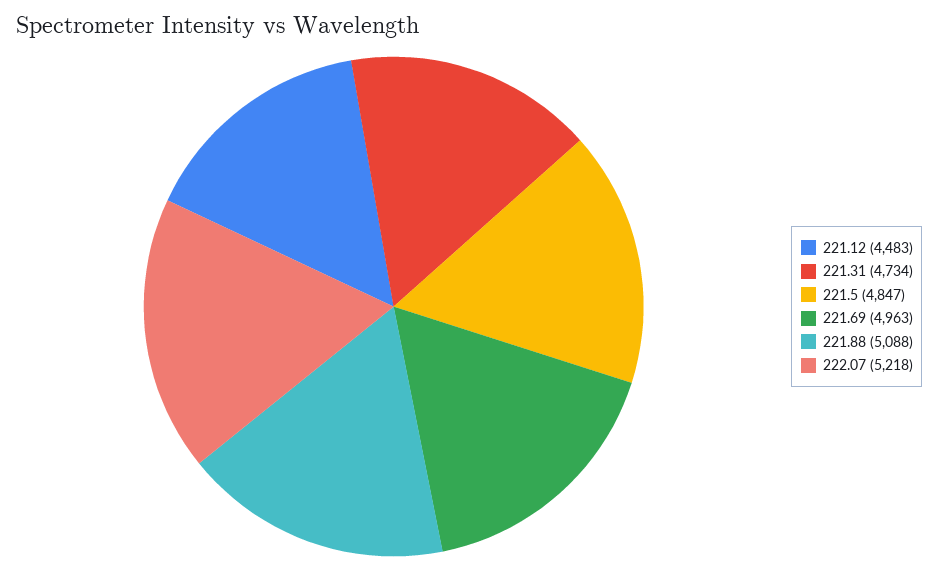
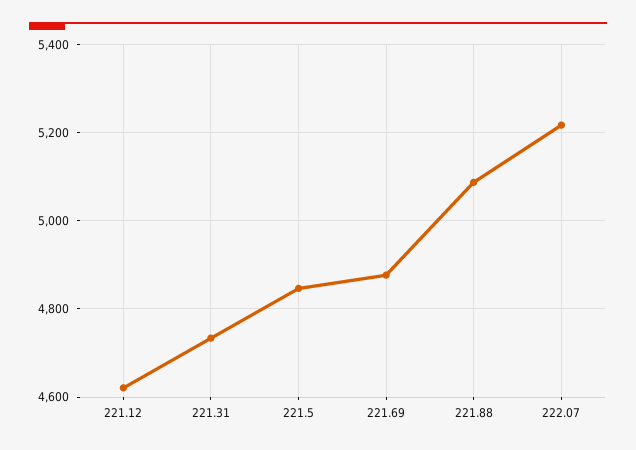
  {
-   "221.12": 4483,
+   "221.12": 4620,
    "221.31": 4734,
    "221.5": 4847,
-   "221.69": 4963,
+   "221.69": 4880,
    "221.88": 5088,
    "222.07": 5218
  }

